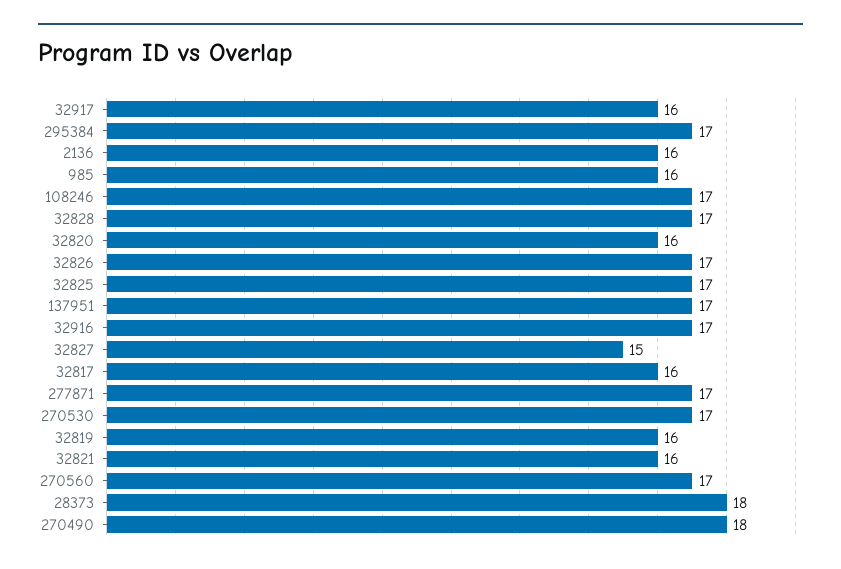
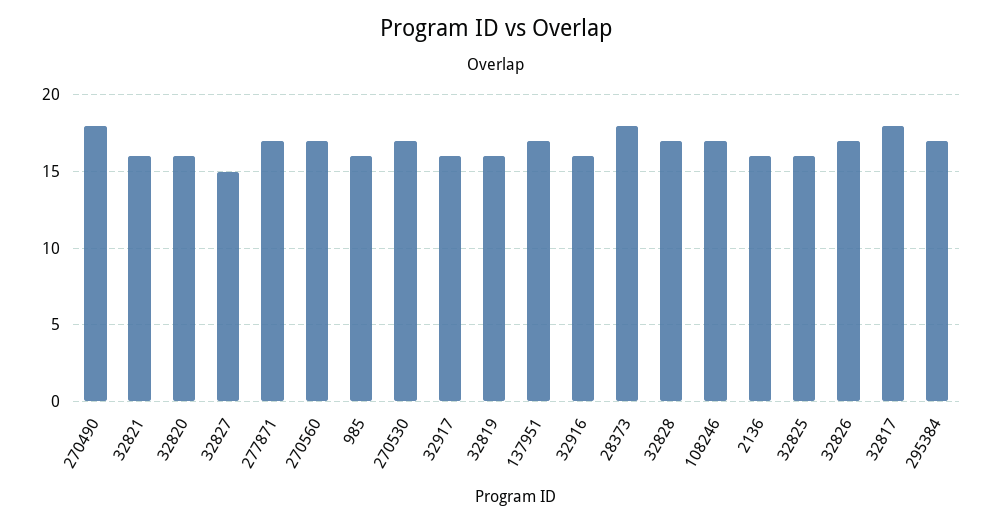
  {
    "32917": 16,
    "295384": 17,
    "2136": 16,
    "985": 16,
    "108246": 17,
    "32828": 17,
    "32820": 16,
    "32826": 17,
-   "32825": 17,
+   "32825": 16,
    "137951": 17,
-   "32916": 17,
+   "32916": 16,
    "32827": 15,
-   "32817": 16,
+   "32817": 18,
    "277871": 17,
    "270530": 17,
    "32819": 16,
    "32821": 16,
    "270560": 17,
    "28373": 18,
    "270490": 18
  }

